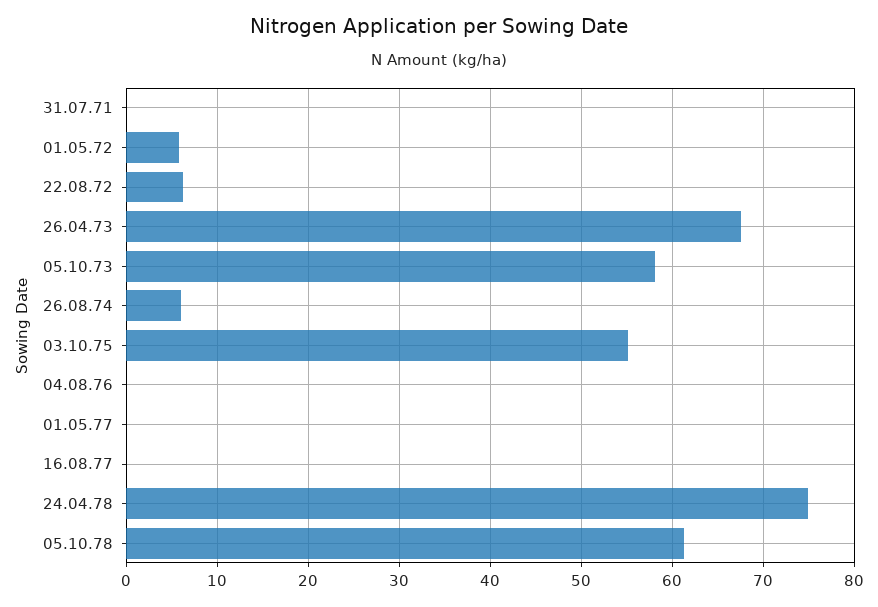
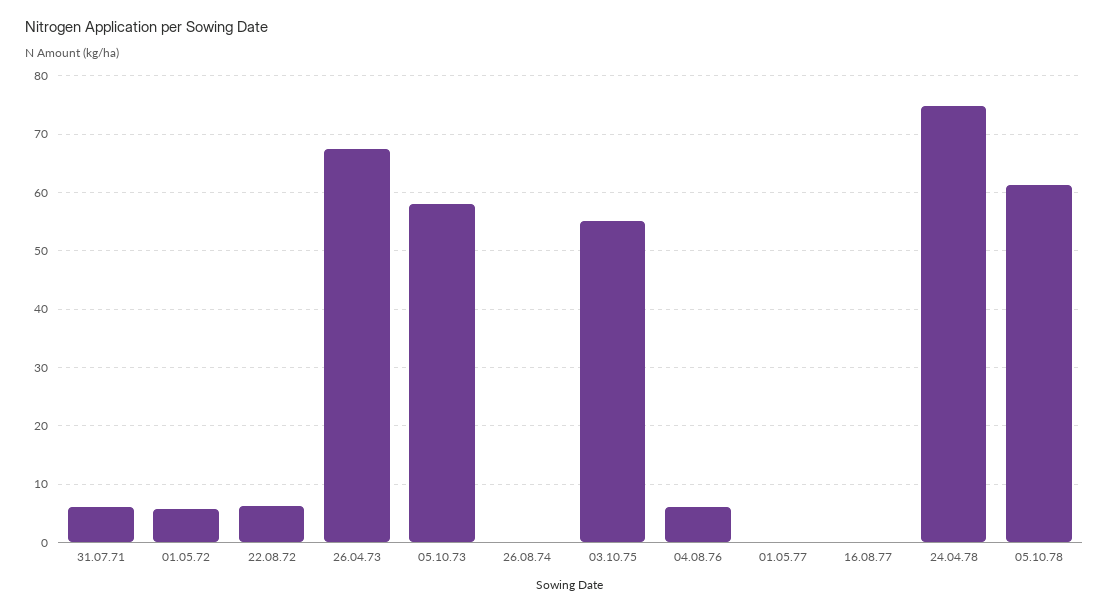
  {
-   "31.07.71": 0,
+   "31.07.71": 6,
    "01.05.72": 6,
    "22.08.72": 6,
    "26.04.73": 68,
    "05.10.73": 58,
-   "26.08.74": 6,
+   "26.08.74": 0,
    "03.10.75": 55,
-   "04.08.76": 0,
+   "04.08.76": 6,
    "01.05.77": 0,
    "16.08.77": 0,
    "24.04.78": 75,
    "05.10.78": 61
  }

